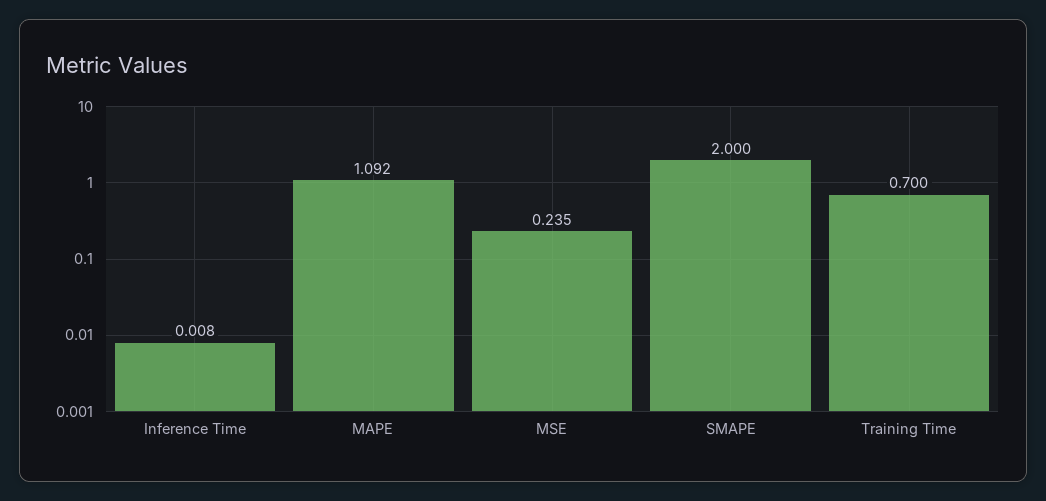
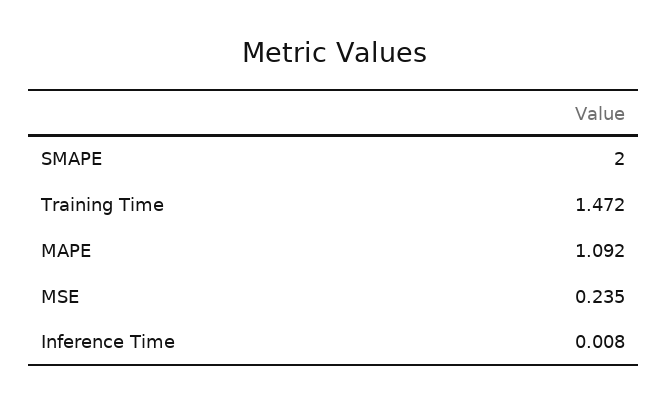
  {
    "Inference Time": 0.008,
    "MAPE": 1.092,
    "MSE": 0.235,
    "SMAPE": 2,
-   "Training Time": 0.7
+   "Training Time": 1.472
  }

